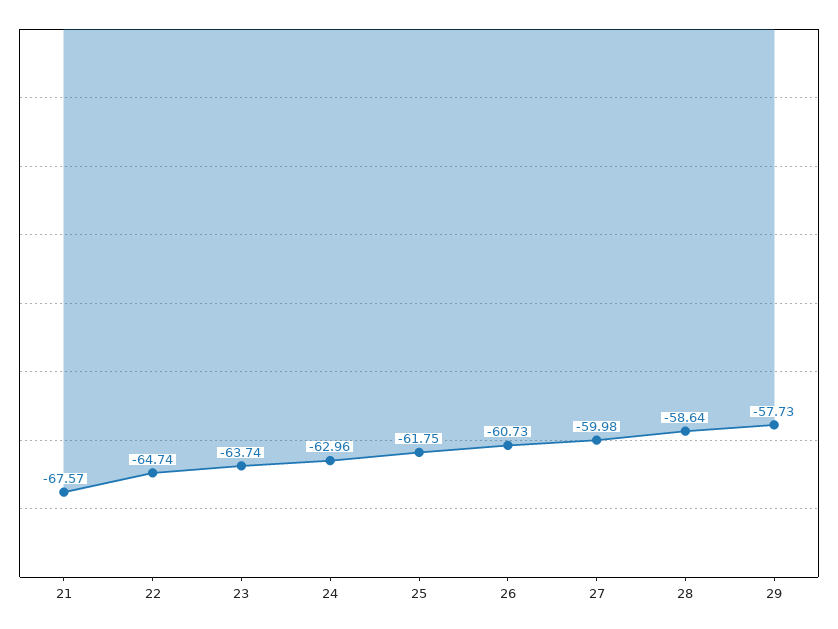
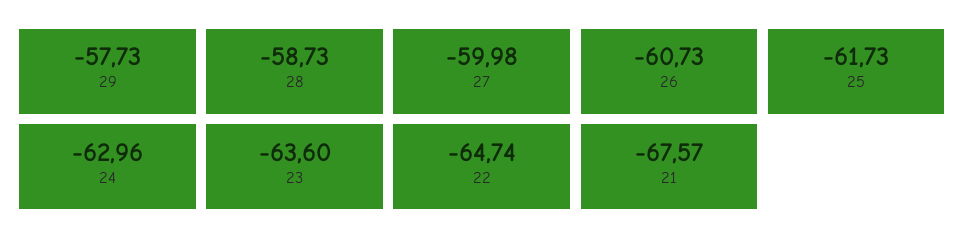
  {
    "21": -67.57,
    "22": -64.74,
-   "23": -63.74,
+   "23": -63.6,
    "24": -62.96,
-   "25": -61.75,
+   "25": -61.73,
    "26": -60.73,
    "27": -59.98,
-   "28": -58.64,
+   "28": -58.73,
    "29": -57.73
  }

